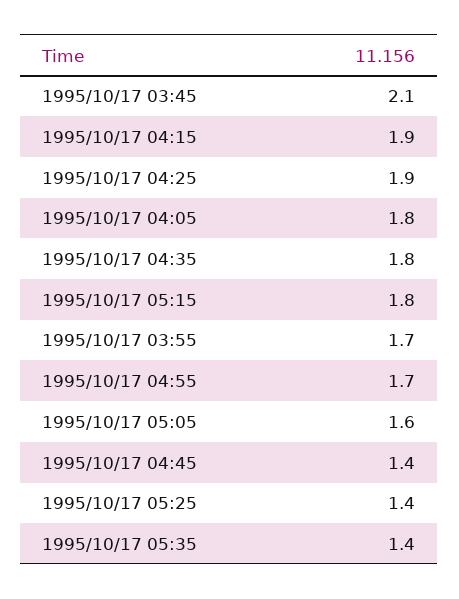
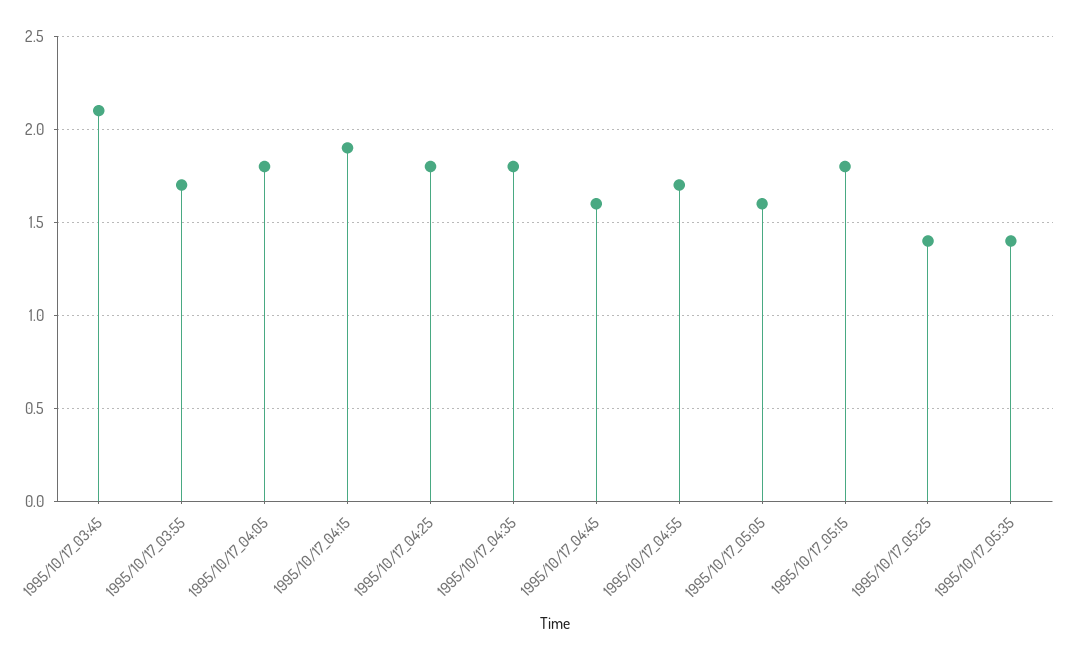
  {
    "1995/10/17 03:45": 2.1,
    "1995/10/17 04:15": 1.9,
-   "1995/10/17 04:25": 1.9,
+   "1995/10/17 04:25": 1.8,
    "1995/10/17 04:05": 1.8,
    "1995/10/17 04:35": 1.8,
    "1995/10/17 05:15": 1.8,
    "1995/10/17 03:55": 1.7,
    "1995/10/17 04:55": 1.7,
    "1995/10/17 05:05": 1.6,
-   "1995/10/17 04:45": 1.4,
+   "1995/10/17 04:45": 1.6,
    "1995/10/17 05:25": 1.4,
    "1995/10/17 05:35": 1.4
  }

